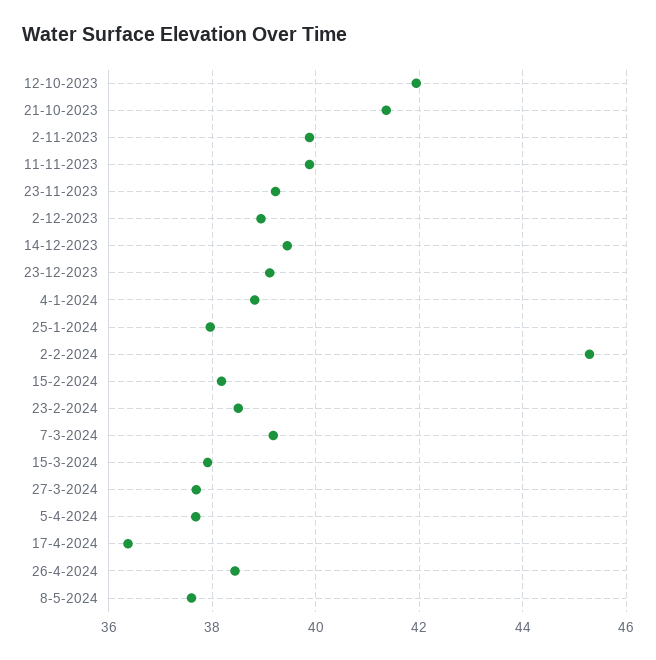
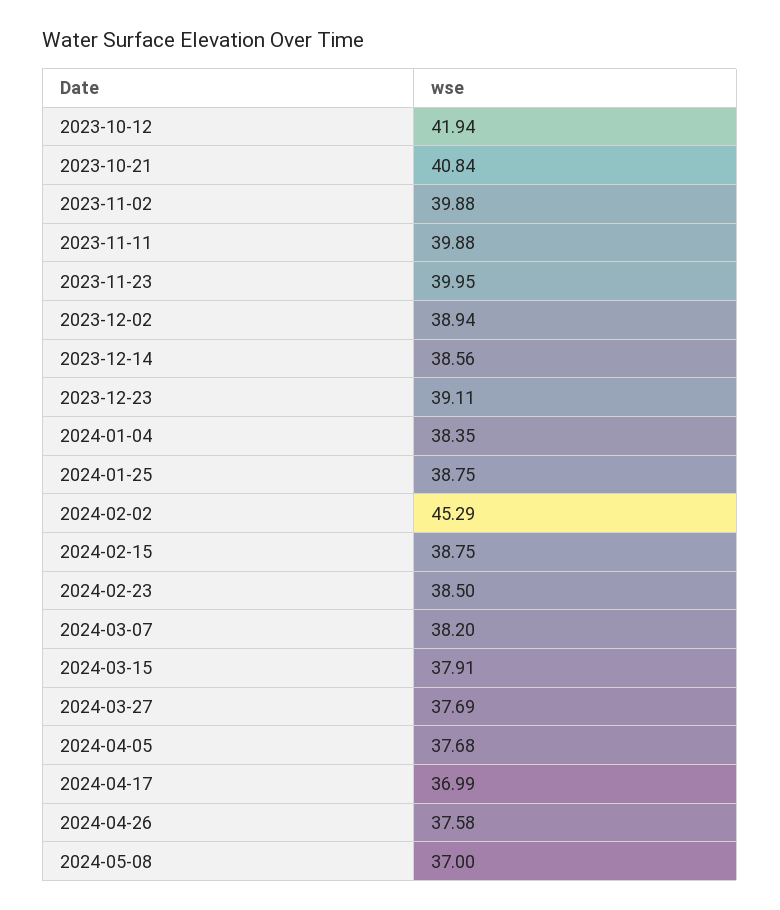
  {
    "12-10-2023": 41.94,
-   "21-10-2023": 41.4,
+   "21-10-2023": 40.84,
    "2-11-2023": 39.88,
    "11-11-2023": 39.88,
-   "23-11-2023": 39.2,
+   "23-11-2023": 39.95,
    "2-12-2023": 38.94,
-   "14-12-2023": 39.4,
+   "14-12-2023": 38.56,
    "23-12-2023": 39.11,
-   "4-1-2024": 38.8,
+   "4-1-2024": 38.35,
-   "25-1-2024": 38,
+   "25-1-2024": 38.75,
    "2-2-2024": 45.29,
-   "15-2-2024": 38.2,
+   "15-2-2024": 38.75,
    "23-2-2024": 38.5,
-   "7-3-2024": 39.2,
+   "7-3-2024": 38.2,
    "15-3-2024": 37.91,
    "27-3-2024": 37.69,
    "5-4-2024": 37.68,
-   "17-4-2024": 36.4,
+   "17-4-2024": 36.99,
-   "26-4-2024": 38.4,
+   "26-4-2024": 37.58,
-   "8-5-2024": 37.6
+   "8-5-2024": 37
  }

